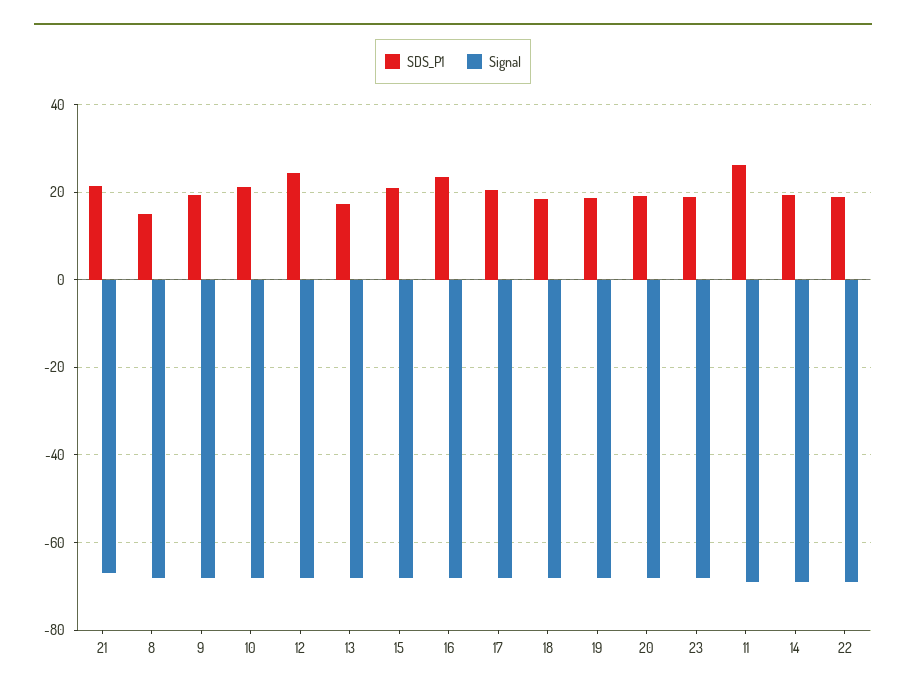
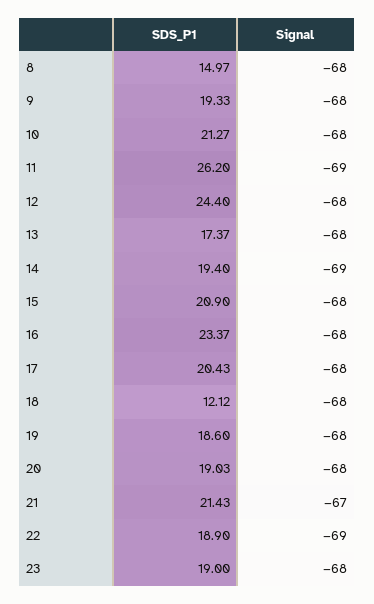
  {
    "SDS_P1": {
      "21": 21.43,
      "8": 14.97,
      "9": 19.33,
      "10": 21.27,
      "12": 24.4,
      "13": 17.37,
      "15": 20.9,
      "16": 23.37,
      "17": 20.43,
-     "18": 18,
+     "18": 12.12,
      "19": 18.6,
      "20": 19.03,
      "23": 19,
      "11": 26.2,
      "14": 19.4,
      "22": 18.9
    },
    "Signal": {
      "21": -67,
      "8": -68,
      "9": -68,
      "10": -68,
      "12": -68,
      "13": -68,
      "15": -68,
      "16": -68,
      "17": -68,
      "18": -68,
      "19": -68,
      "20": -68,
      "23": -68,
      "11": -69,
      "14": -69,
      "22": -69
    }
  }

